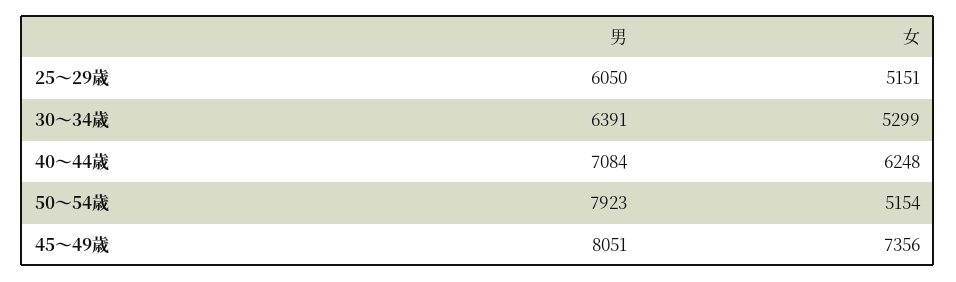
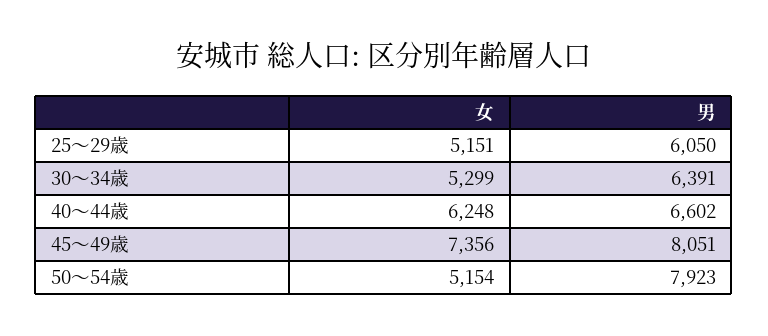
  {
    "男": {
      "25～29歳": 6050,
      "30～34歳": 6391,
-     "40～44歳": 7084,
+     "40～44歳": 6602,
      "50～54歳": 7923,
      "45～49歳": 8051
    },
    "女": {
      "25～29歳": 5151,
      "30～34歳": 5299,
      "40～44歳": 6248,
      "50～54歳": 5154,
      "45～49歳": 7356
    }
  }

